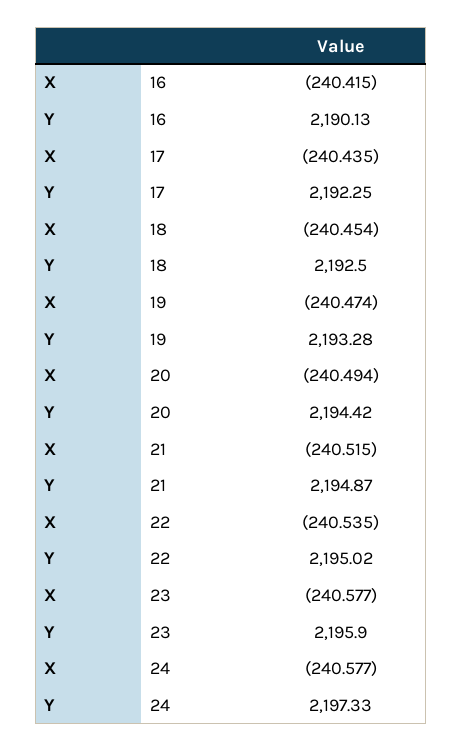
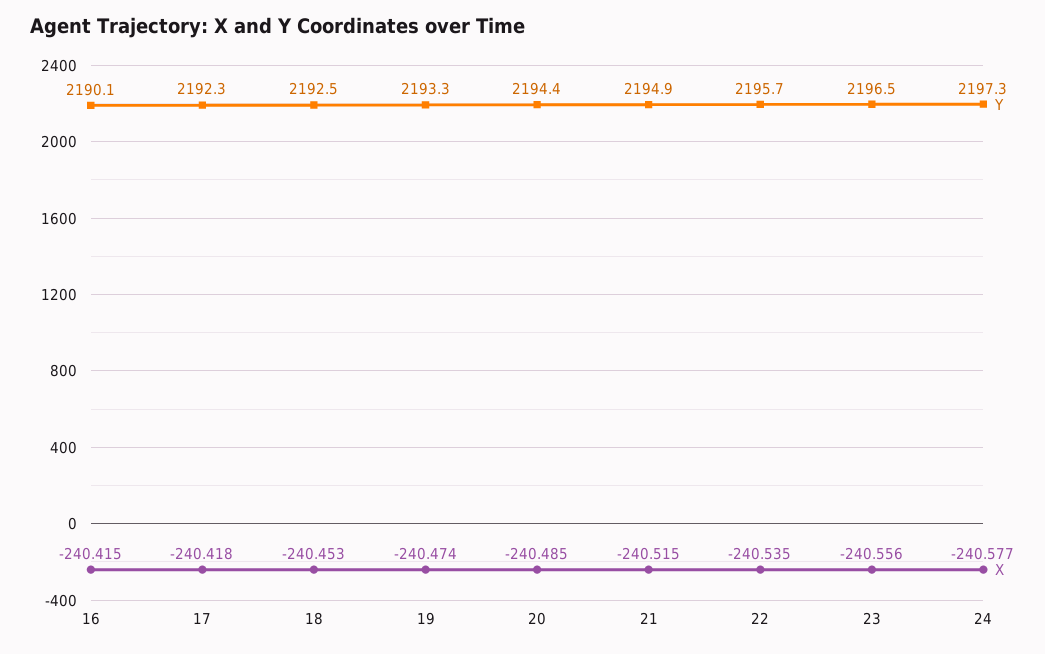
  {
    "X": {
      "16": -240.415,
-     "17": -240.435,
+     "17": -240.418,
-     "18": -240.454,
+     "18": -240.453,
      "19": -240.474,
-     "20": -240.494,
+     "20": -240.485,
      "21": -240.515,
      "22": -240.535,
-     "23": -240.577,
+     "23": -240.556,
      "24": -240.577
    },
    "Y": {
      "16": 2190.13,
      "17": 2192.25,
      "18": 2192.5,
      "19": 2193.28,
      "20": 2194.42,
      "21": 2194.87,
-     "22": 2195.02,
+     "22": 2195.7,
-     "23": 2195.9,
+     "23": 2196.5,
      "24": 2197.33
    }
  }

